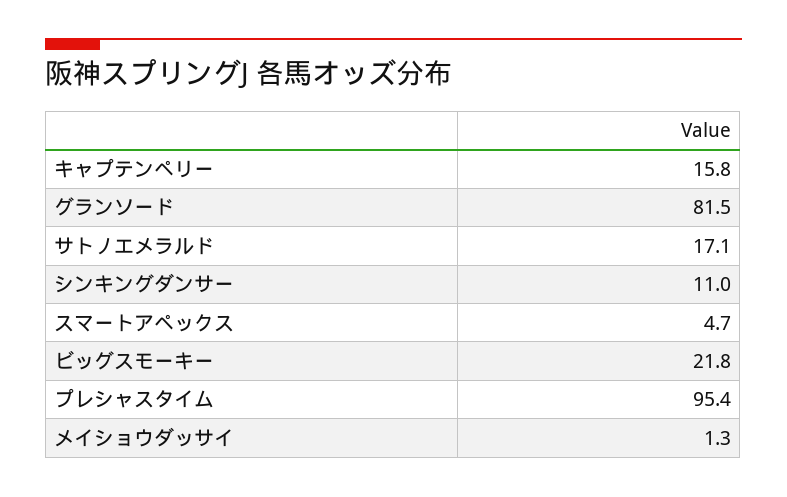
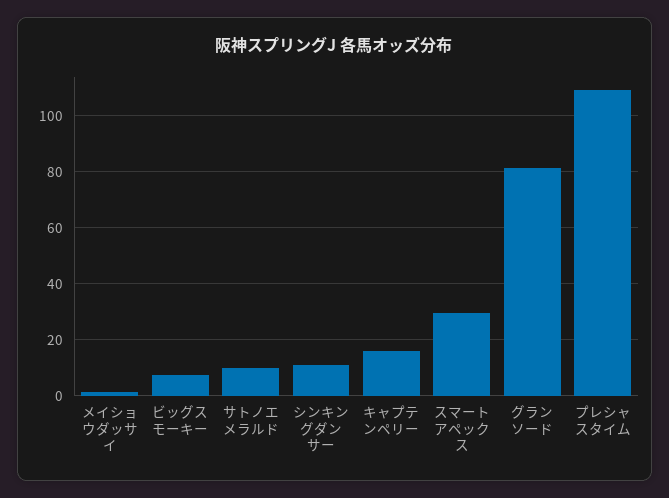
  {
    "キャプテンペリー": 15.8,
    "グランソード": 81.5,
-   "サトノエメラルド": 17.1,
+   "サトノエメラルド": 10,
    "シンキングダンサー": 11,
-   "スマートアペックス": 4.7,
+   "スマートアペックス": 30,
-   "ビッグスモーキー": 21.8,
+   "ビッグスモーキー": 7.5,
-   "プレシャスタイム": 95.4,
+   "プレシャスタイム": 110,
    "メイショウダッサイ": 1.3
  }

